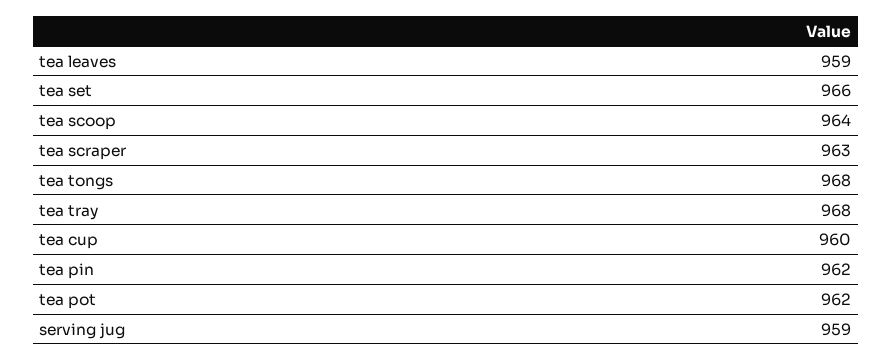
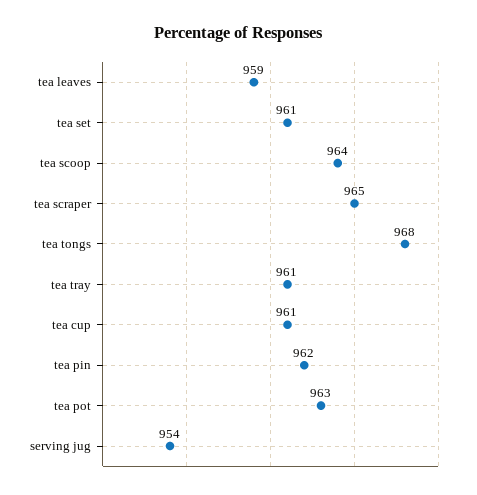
  {
    "tea leaves": 959,
-   "tea set": 966,
+   "tea set": 961,
    "tea scoop": 964,
-   "tea scraper": 963,
+   "tea scraper": 965,
    "tea tongs": 968,
-   "tea tray": 968,
+   "tea tray": 961,
-   "tea cup": 960,
+   "tea cup": 961,
    "tea pin": 962,
-   "tea pot": 962,
+   "tea pot": 963,
-   "serving jug": 959
+   "serving jug": 954
  }

